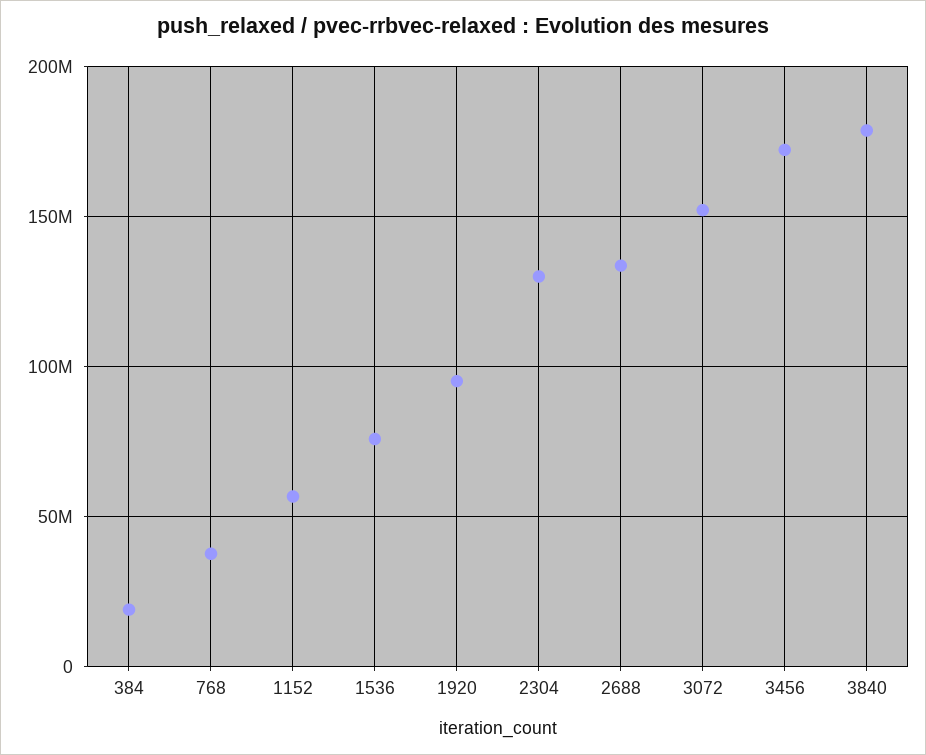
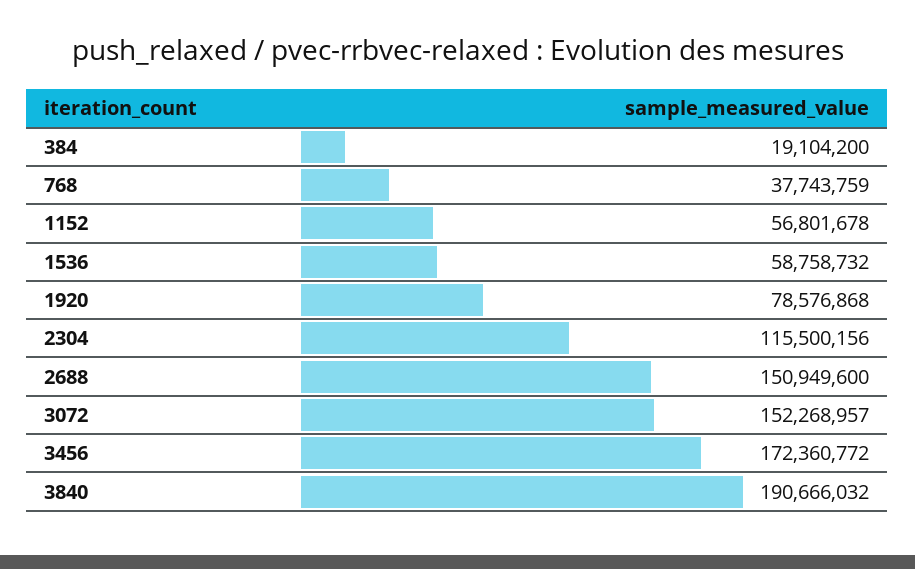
  {
    "384": 19104200,
    "768": 37743759,
    "1152": 56801678,
-   "1536": 75000000,
+   "1536": 58758732,
-   "1920": 95000000,
+   "1920": 78576868,
-   "2304": 130000000,
+   "2304": 115500156,
-   "2688": 135000000,
+   "2688": 150949600,
    "3072": 152268957,
    "3456": 172360772,
-   "3840": 180000000
+   "3840": 190666032
  }

